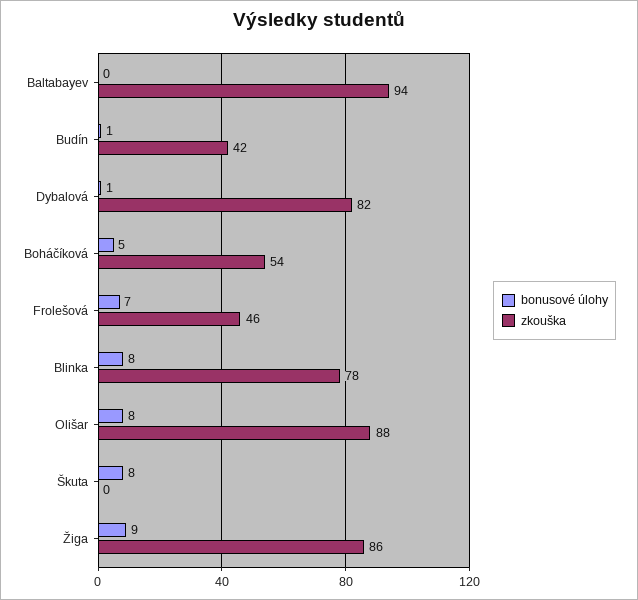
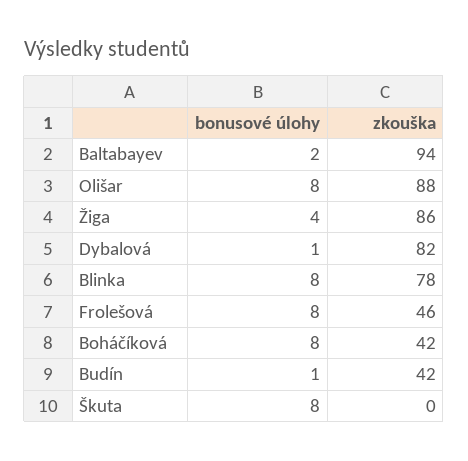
  {
    "bonusové úlohy": {
-     "Baltabayev": 0,
+     "Baltabayev": 2,
      "Budín": 1,
      "Dybalová": 1,
-     "Boháčíková": 5,
+     "Boháčíková": 8,
-     "Frolešová": 7,
+     "Frolešová": 8,
      "Blinka": 8,
      "Olišar": 8,
      "Škuta": 8,
-     "Žiga": 9
+     "Žiga": 4
    },
    "zkouška": {
      "Baltabayev": 94,
      "Budín": 42,
      "Dybalová": 82,
-     "Boháčíková": 54,
+     "Boháčíková": 42,
      "Frolešová": 46,
      "Blinka": 78,
      "Olišar": 88,
      "Škuta": 0,
      "Žiga": 86
    }
  }

